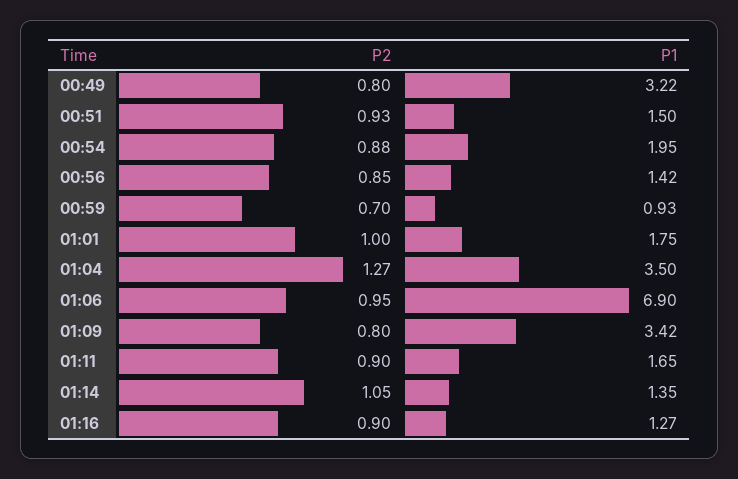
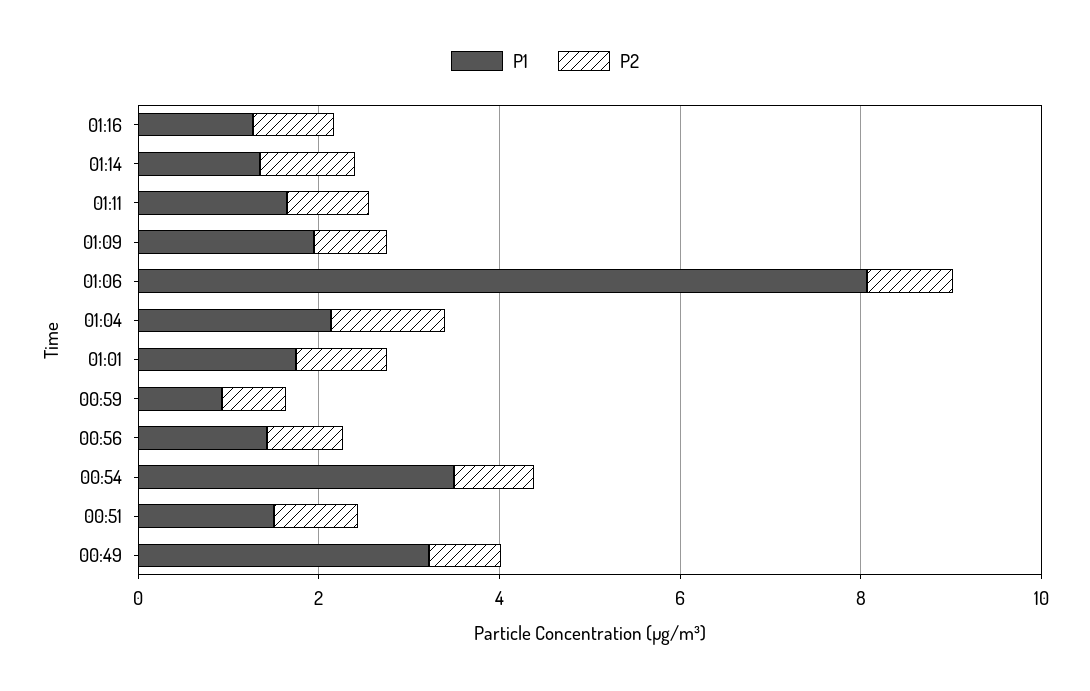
  {
    "P2": {
      "00:49": 0.8,
      "00:51": 0.93,
      "00:54": 0.88,
      "00:56": 0.85,
      "00:59": 0.7,
      "01:01": 1,
      "01:04": 1.27,
      "01:06": 0.95,
      "01:09": 0.8,
      "01:11": 0.9,
      "01:14": 1.05,
      "01:16": 0.9
    },
    "P1": {
      "00:49": 3.22,
      "00:51": 1.5,
-     "00:54": 1.95,
+     "00:54": 3.5,
      "00:56": 1.42,
      "00:59": 0.93,
      "01:01": 1.75,
-     "01:04": 3.5,
+     "01:04": 2,
-     "01:06": 6.9,
+     "01:06": 8,
-     "01:09": 3.42,
+     "01:09": 2,
      "01:11": 1.65,
      "01:14": 1.35,
      "01:16": 1.27
    }
  }

